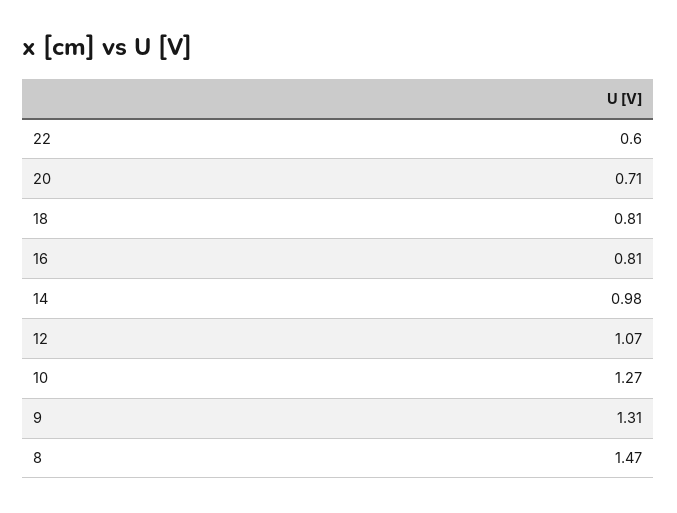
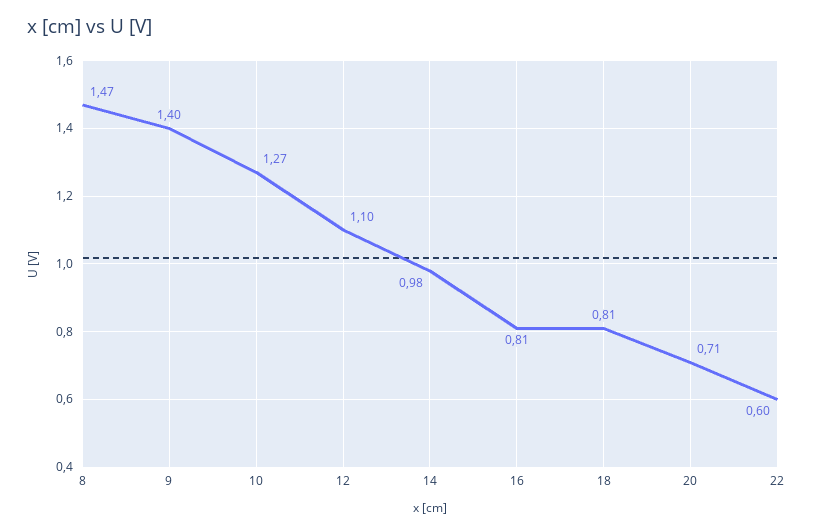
  {
    "22": 0.6,
    "20": 0.71,
    "18": 0.81,
    "16": 0.81,
    "14": 0.98,
-   "12": 1.07,
+   "12": 1.1,
    "10": 1.27,
-   "9": 1.31,
+   "9": 1.4,
    "8": 1.47
  }

